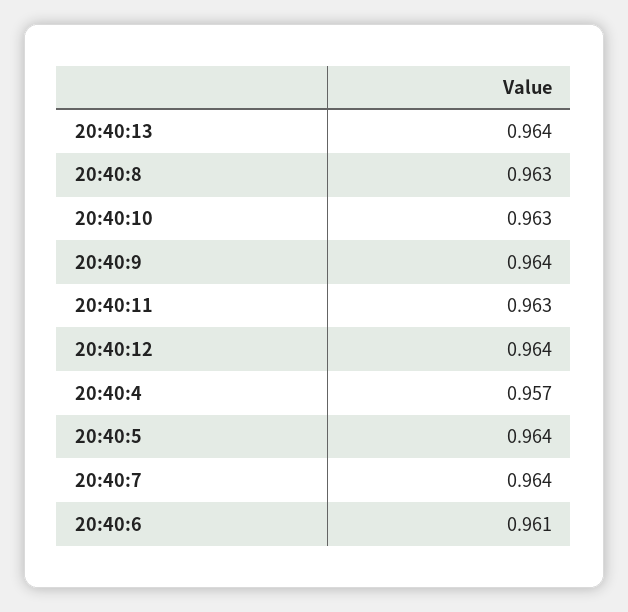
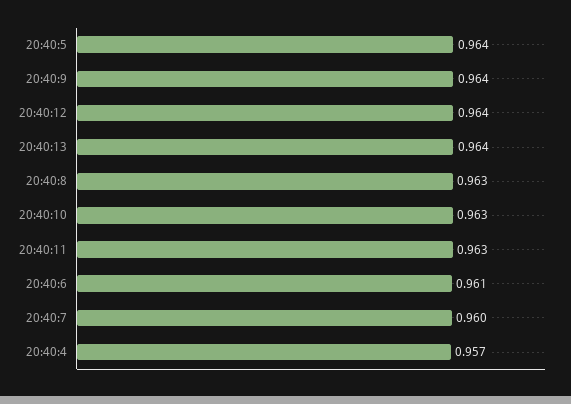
  {
    "20:40:13": 0.964,
    "20:40:8": 0.963,
    "20:40:10": 0.963,
    "20:40:9": 0.964,
    "20:40:11": 0.963,
    "20:40:12": 0.964,
    "20:40:4": 0.957,
    "20:40:5": 0.964,
-   "20:40:7": 0.964,
+   "20:40:7": 0.96,
    "20:40:6": 0.961
  }

